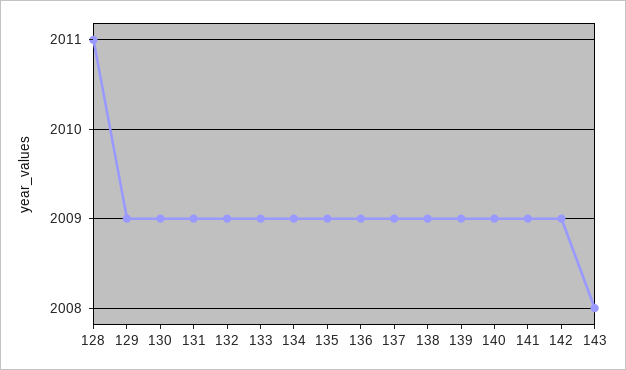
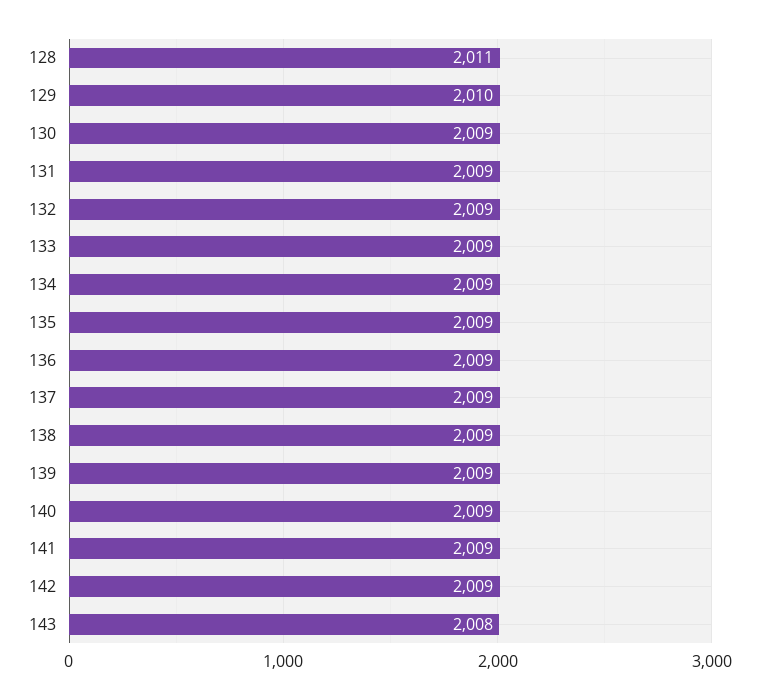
  {
    "128": 2011,
-   "129": 2009,
+   "129": 2010,
    "130": 2009,
    "131": 2009,
    "132": 2009,
    "133": 2009,
    "134": 2009,
    "135": 2009,
    "136": 2009,
    "137": 2009,
    "138": 2009,
    "139": 2009,
    "140": 2009,
    "141": 2009,
    "142": 2009,
    "143": 2008
  }

